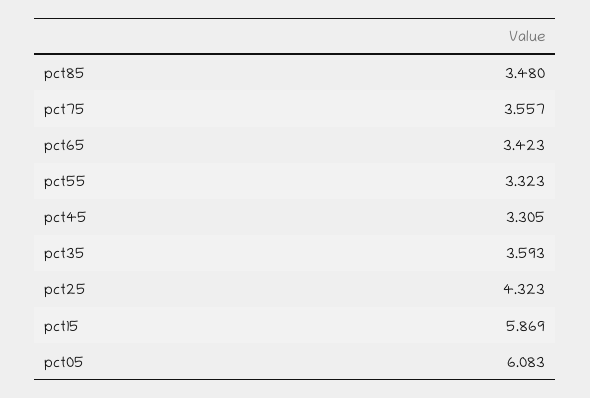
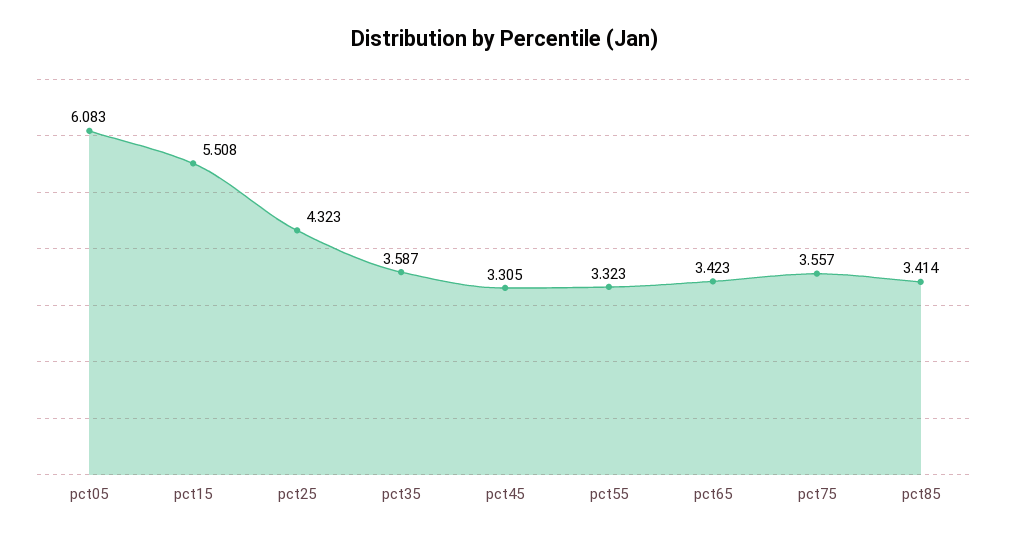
  {
-   "pct85": 3.48,
+   "pct85": 3.414,
    "pct75": 3.557,
    "pct65": 3.423,
    "pct55": 3.323,
    "pct45": 3.305,
-   "pct35": 3.593,
+   "pct35": 3.587,
    "pct25": 4.323,
-   "pct15": 5.869,
+   "pct15": 5.508,
    "pct05": 6.083
  }

